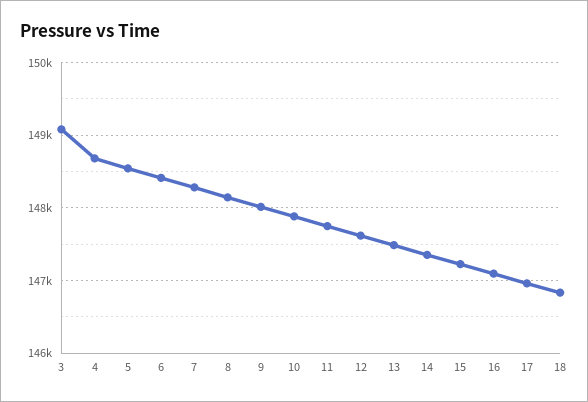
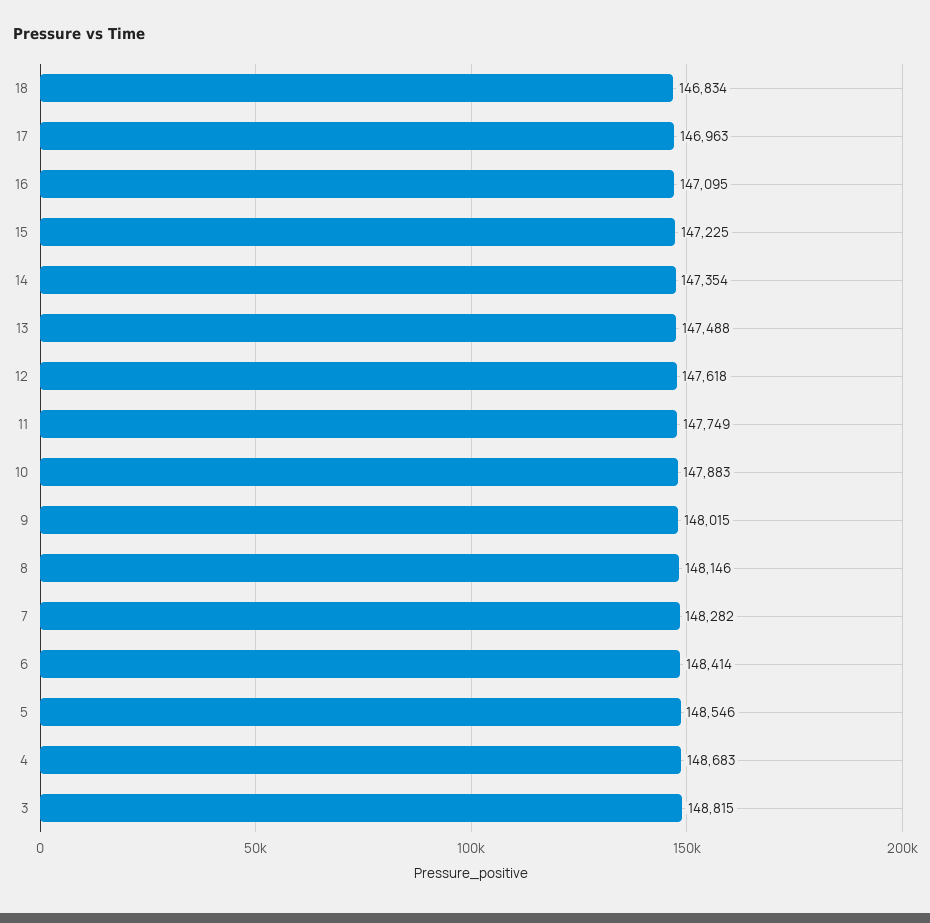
  {
-   "3": 149100,
+   "3": 148815,
    "4": 148683,
    "5": 148546,
    "6": 148414,
    "7": 148282,
    "8": 148146,
    "9": 148015,
    "10": 147883,
    "11": 147749,
    "12": 147618,
    "13": 147488,
    "14": 147354,
    "15": 147225,
    "16": 147095,
    "17": 146963,
    "18": 146834
  }

